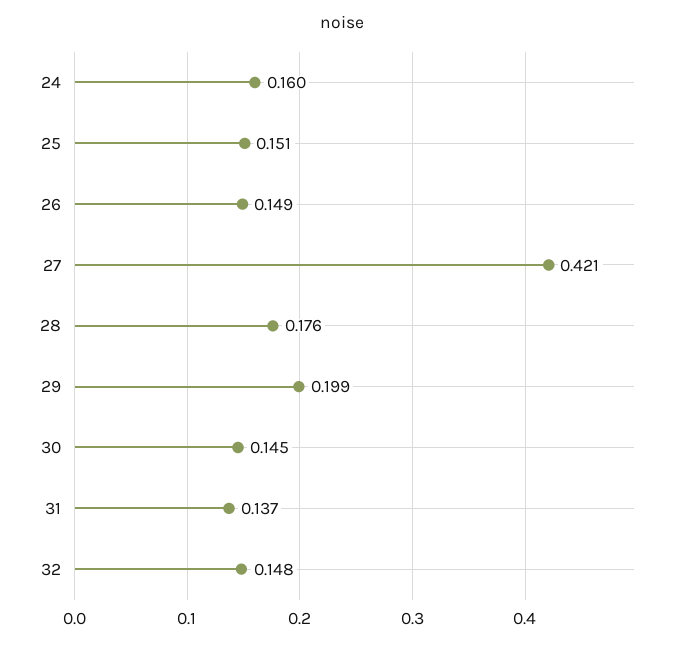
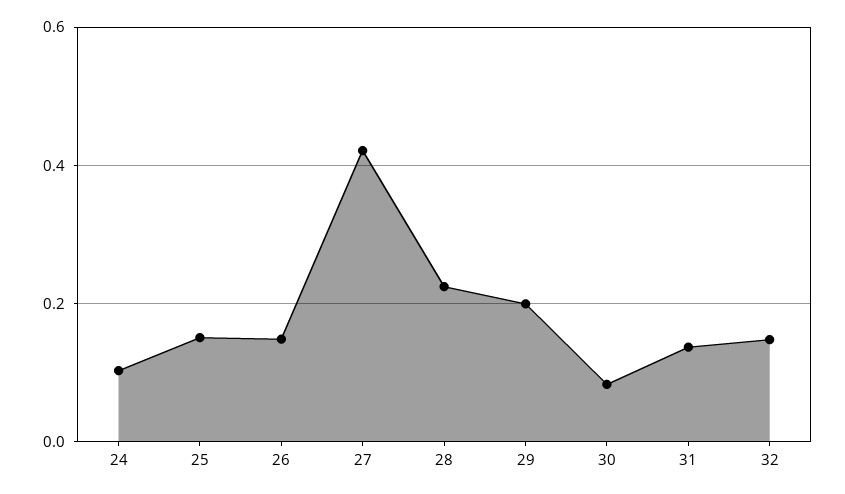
  {
-   "24": 0.16,
+   "24": 0.1,
    "25": 0.151,
    "26": 0.149,
    "27": 0.421,
-   "28": 0.176,
+   "28": 0.22,
    "29": 0.199,
-   "30": 0.145,
+   "30": 0.08,
    "31": 0.137,
    "32": 0.148
  }

